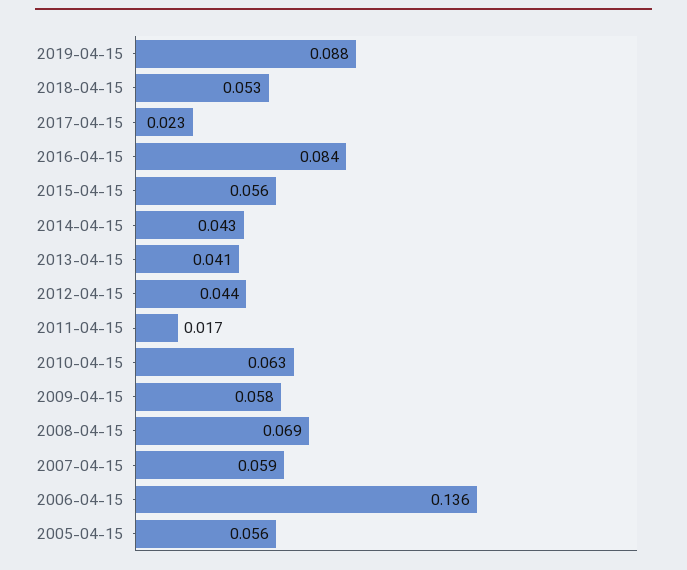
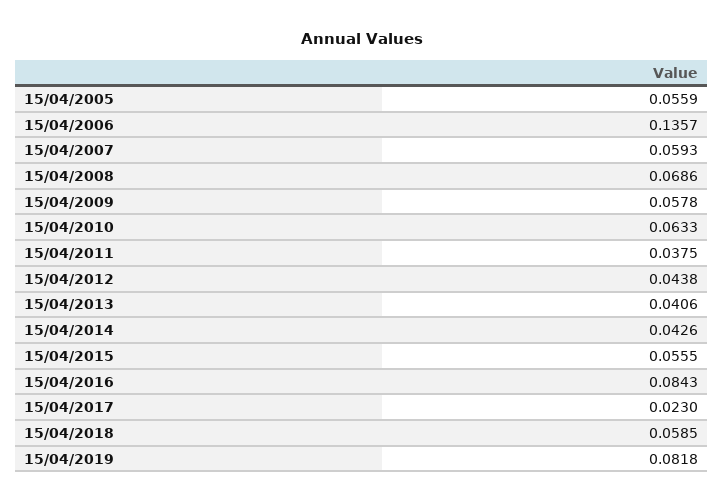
  {
-   "2019-04-15": 0.088,
+   "2019-04-15": 0.0818,
-   "2018-04-15": 0.053,
+   "2018-04-15": 0.0585,
    "2017-04-15": 0.023,
    "2016-04-15": 0.0843,
    "2015-04-15": 0.0555,
    "2014-04-15": 0.0426,
    "2013-04-15": 0.0406,
    "2012-04-15": 0.0438,
-   "2011-04-15": 0.017,
+   "2011-04-15": 0.0375,
    "2010-04-15": 0.0633,
    "2009-04-15": 0.0578,
    "2008-04-15": 0.0686,
    "2007-04-15": 0.0593,
    "2006-04-15": 0.1357,
    "2005-04-15": 0.0559
  }

